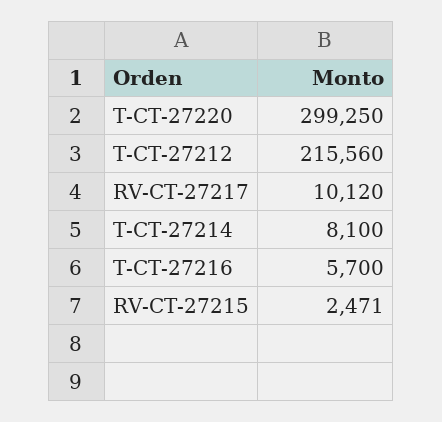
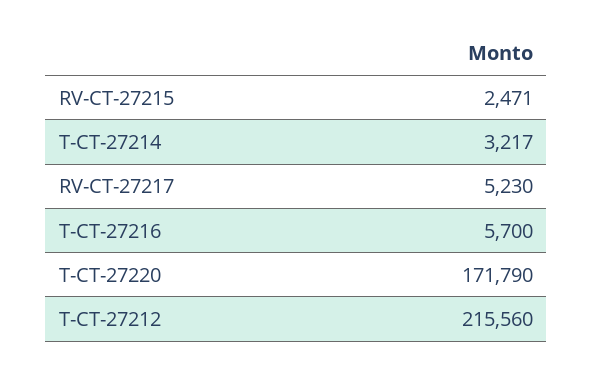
  {
-   "T-CT-27220": 299250,
+   "T-CT-27220": 171790,
    "T-CT-27212": 215560,
-   "RV-CT-27217": 10120,
+   "RV-CT-27217": 5230,
-   "T-CT-27214": 8100,
+   "T-CT-27214": 3217,
    "T-CT-27216": 5700,
    "RV-CT-27215": 2471
  }

